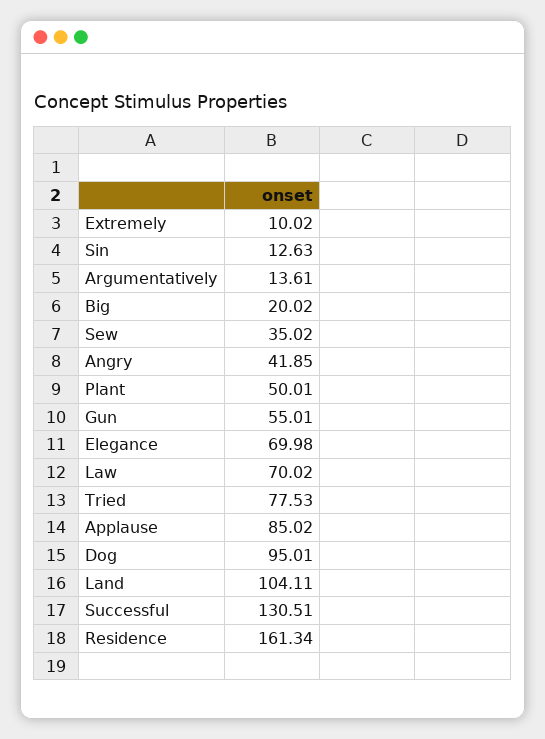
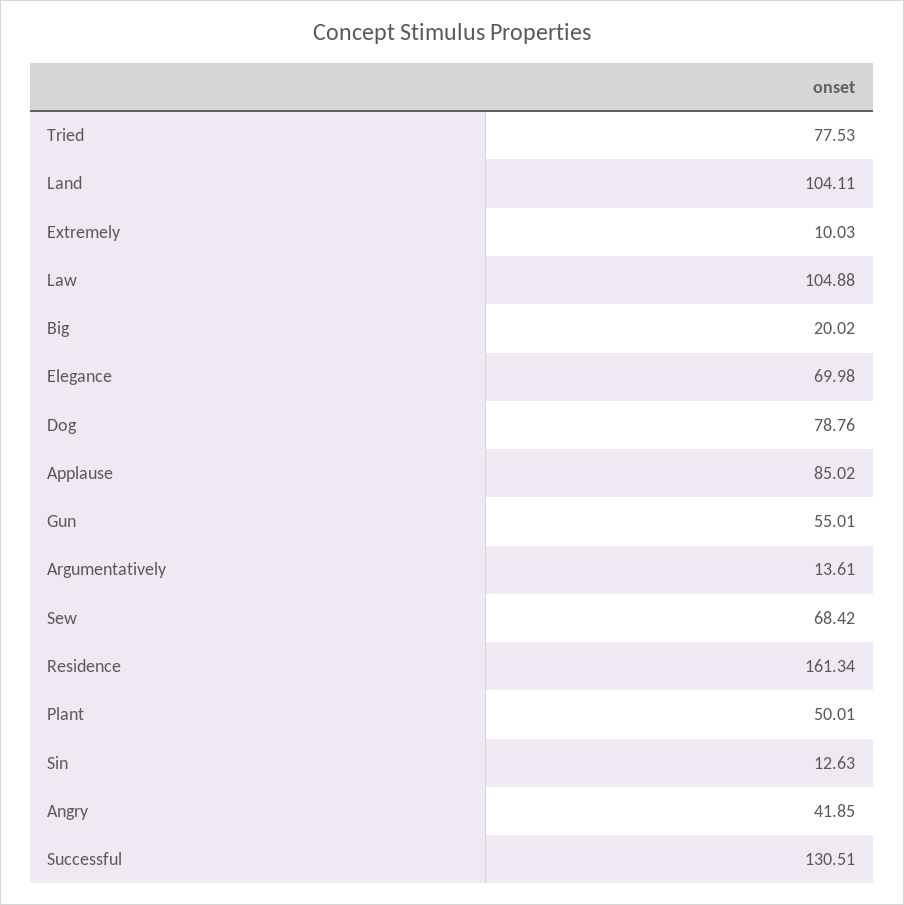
  {
-   "Extremely": 10.02,
+   "Extremely": 10.03,
    "Sin": 12.63,
    "Argumentatively": 13.61,
    "Big": 20.02,
-   "Sew": 35.02,
+   "Sew": 68.42,
    "Angry": 41.85,
    "Plant": 50.01,
    "Gun": 55.01,
    "Elegance": 69.98,
-   "Law": 70.02,
+   "Law": 104.88,
    "Tried": 77.53,
    "Applause": 85.02,
-   "Dog": 95.01,
+   "Dog": 78.76,
    "Land": 104.11,
    "Successful": 130.51,
    "Residence": 161.34
  }

